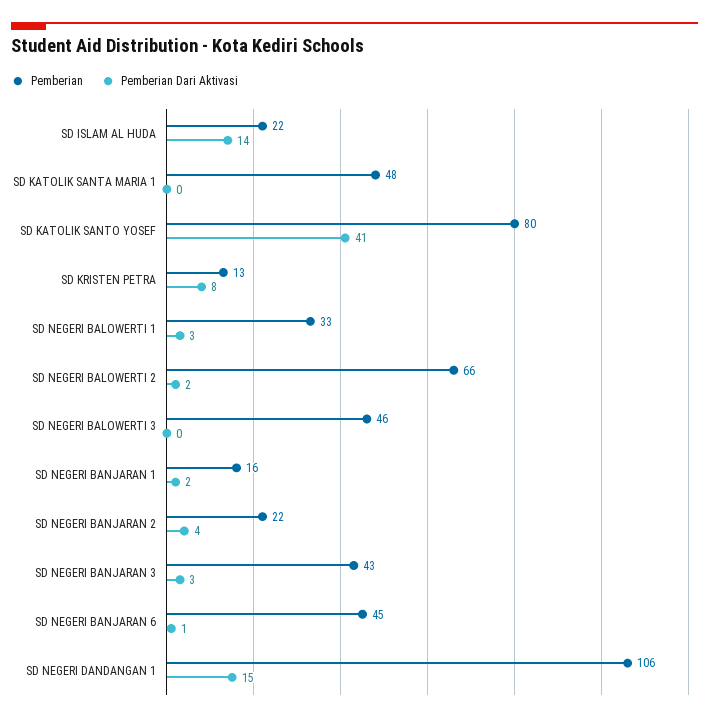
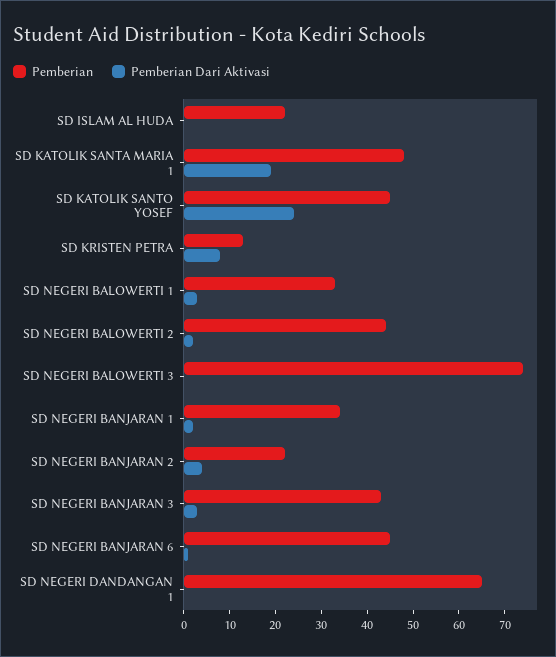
  {
    "Pemberian": {
      "SD ISLAM AL HUDA": 22,
      "SD KATOLIK SANTA MARIA 1": 48,
-     "SD KATOLIK SANTO YOSEF": 80,
+     "SD KATOLIK SANTO YOSEF": 45,
      "SD KRISTEN PETRA": 13,
      "SD NEGERI BALOWERTI 1": 33,
-     "SD NEGERI BALOWERTI 2": 66,
+     "SD NEGERI BALOWERTI 2": 45,
-     "SD NEGERI BALOWERTI 3": 46,
+     "SD NEGERI BALOWERTI 3": 75,
-     "SD NEGERI BANJARAN 1": 16,
+     "SD NEGERI BANJARAN 1": 35,
      "SD NEGERI BANJARAN 2": 22,
      "SD NEGERI BANJARAN 3": 43,
      "SD NEGERI BANJARAN 6": 45,
-     "SD NEGERI DANDANGAN 1": 106
+     "SD NEGERI DANDANGAN 1": 65
    },
    "Pemberian Dari Aktivasi": {
-     "SD ISLAM AL HUDA": 14,
+     "SD ISLAM AL HUDA": 0,
-     "SD KATOLIK SANTA MARIA 1": 0,
+     "SD KATOLIK SANTA MARIA 1": 20,
-     "SD KATOLIK SANTO YOSEF": 41,
+     "SD KATOLIK SANTO YOSEF": 25,
      "SD KRISTEN PETRA": 8,
      "SD NEGERI BALOWERTI 1": 3,
      "SD NEGERI BALOWERTI 2": 2,
      "SD NEGERI BALOWERTI 3": 0,
      "SD NEGERI BANJARAN 1": 2,
      "SD NEGERI BANJARAN 2": 4,
      "SD NEGERI BANJARAN 3": 3,
      "SD NEGERI BANJARAN 6": 1,
-     "SD NEGERI DANDANGAN 1": 15
+     "SD NEGERI DANDANGAN 1": 0
    }
  }

